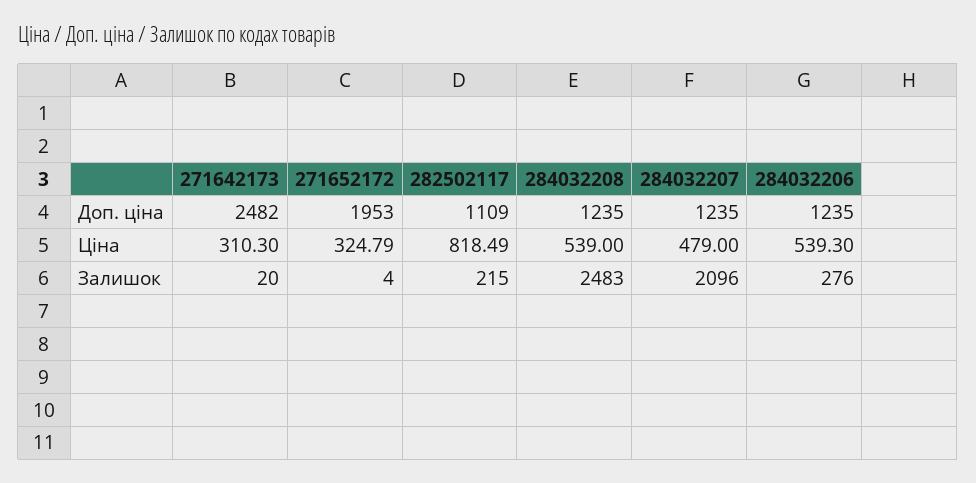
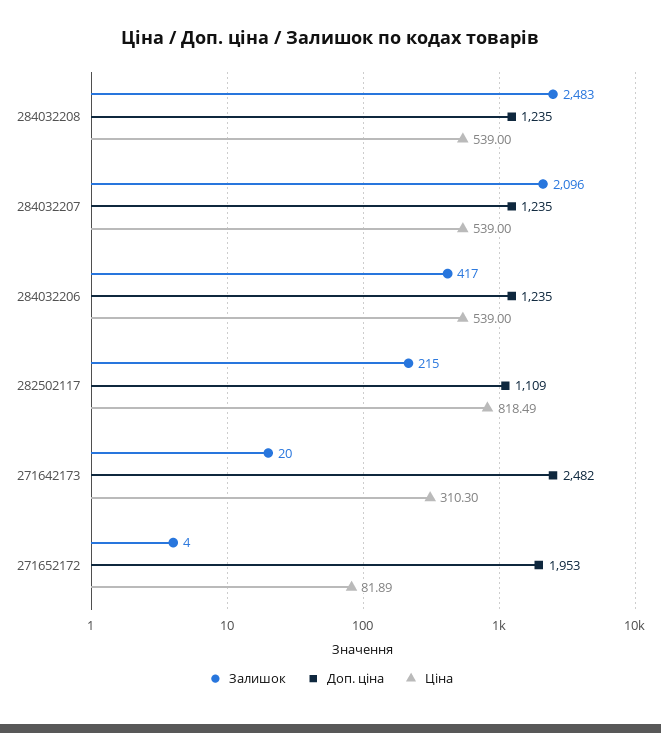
  {
    "Доп. ціна": {
      "271642173": 2482,
      "271652172": 1953,
      "282502117": 1109,
      "284032208": 1235,
      "284032207": 1235,
      "284032206": 1235
    },
    "Ціна": {
      "271642173": 310.3,
-     "271652172": 324.79,
+     "271652172": 81.89,
      "282502117": 818.49,
      "284032208": 539,
-     "284032207": 479,
+     "284032207": 539,
-     "284032206": 539.3
+     "284032206": 539
    },
    "Залишок": {
      "271642173": 20,
      "271652172": 4,
      "282502117": 215,
      "284032208": 2483,
      "284032207": 2096,
-     "284032206": 276
+     "284032206": 417
    }
  }

